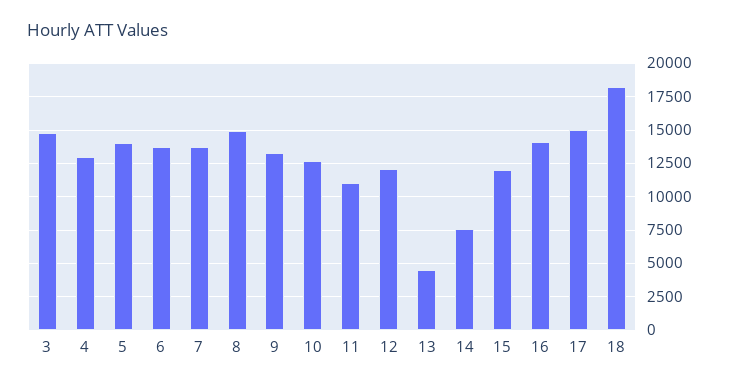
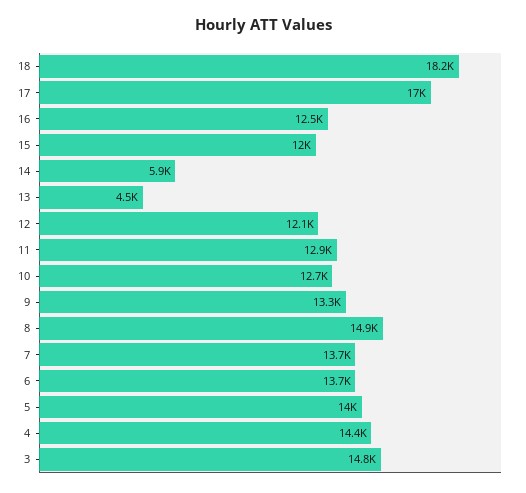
  {
    "3": 14800,
-   "4": 13000,
+   "4": 14400,
    "5": 14000,
    "6": 13700,
    "7": 13700,
    "8": 14900,
    "9": 13300,
    "10": 12700,
-   "11": 11000,
+   "11": 12900,
    "12": 12100,
    "13": 4500,
-   "14": 7500,
+   "14": 5900,
    "15": 12000,
-   "16": 14000,
+   "16": 12500,
-   "17": 15000,
+   "17": 17000,
    "18": 18200
  }

